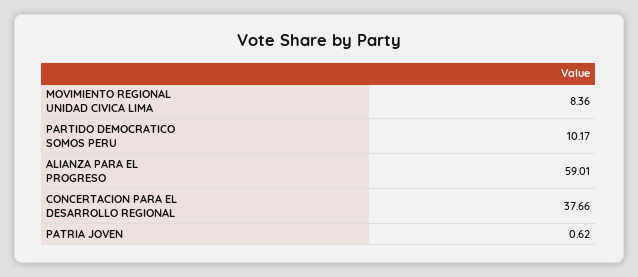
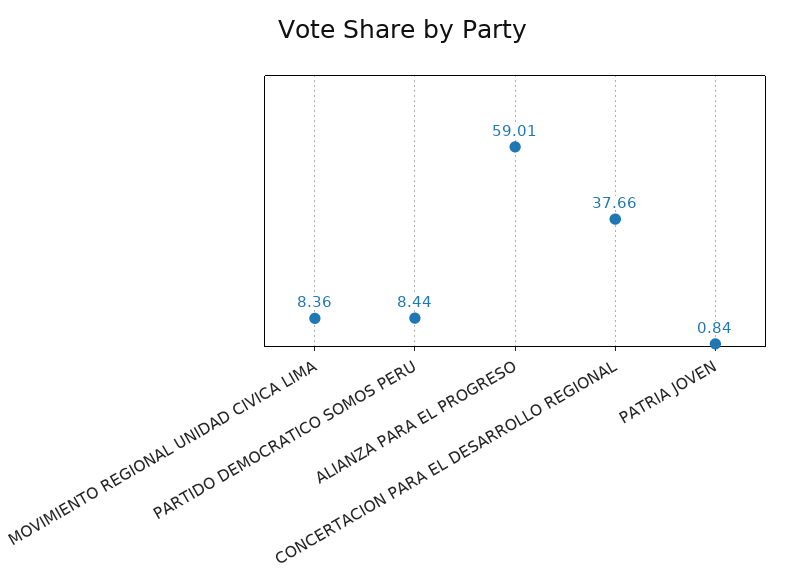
  {
    "MOVIMIENTO REGIONAL UNIDAD CIVICA LIMA": 8.36,
-   "PARTIDO DEMOCRATICO SOMOS PERU": 10.17,
+   "PARTIDO DEMOCRATICO SOMOS PERU": 8.44,
    "ALIANZA PARA EL PROGRESO": 59.01,
    "CONCERTACION PARA EL DESARROLLO REGIONAL": 37.66,
-   "PATRIA JOVEN": 0.62
+   "PATRIA JOVEN": 0.84
  }

